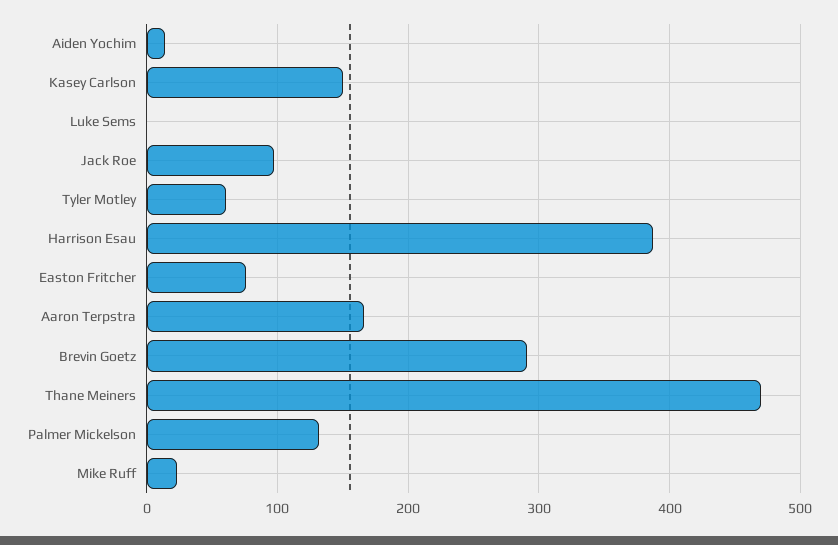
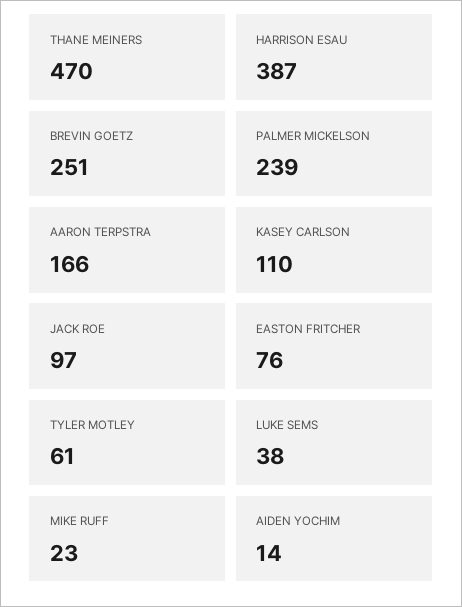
  {
    "Aiden Yochim": 14,
-   "Kasey Carlson": 150,
+   "Kasey Carlson": 110,
-   "Luke Sems": 0,
+   "Luke Sems": 38,
    "Jack Roe": 97,
    "Tyler Motley": 61,
    "Harrison Esau": 387,
    "Easton Fritcher": 76,
    "Aaron Terpstra": 166,
-   "Brevin Goetz": 290,
+   "Brevin Goetz": 251,
    "Thane Meiners": 470,
-   "Palmer Mickelson": 130,
+   "Palmer Mickelson": 239,
    "Mike Ruff": 23
  }

